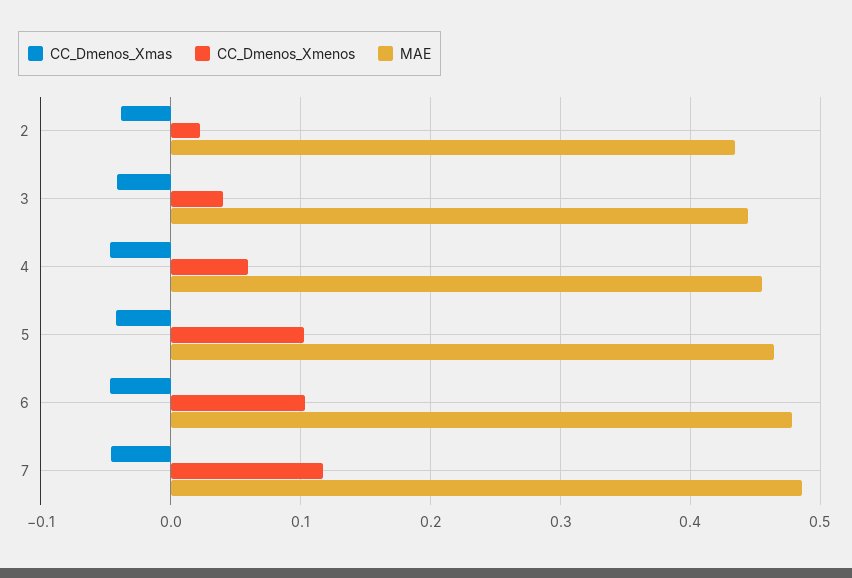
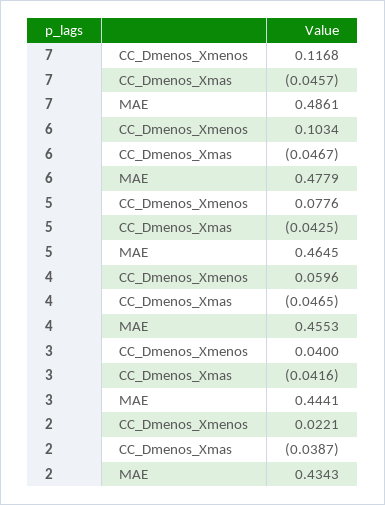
  {
    "CC_Dmenos_Xmas": {
      "2": -0.0387,
      "3": -0.0416,
      "4": -0.0465,
      "5": -0.0425,
      "6": -0.0467,
      "7": -0.0457
    },
    "CC_Dmenos_Xmenos": {
      "2": 0.0221,
      "3": 0.04,
      "4": 0.0596,
-     "5": 0.1,
+     "5": 0.0776,
      "6": 0.1034,
      "7": 0.1168
    },
    "MAE": {
      "2": 0.4343,
      "3": 0.4441,
      "4": 0.4553,
      "5": 0.4645,
      "6": 0.4779,
      "7": 0.4861
    }
  }

